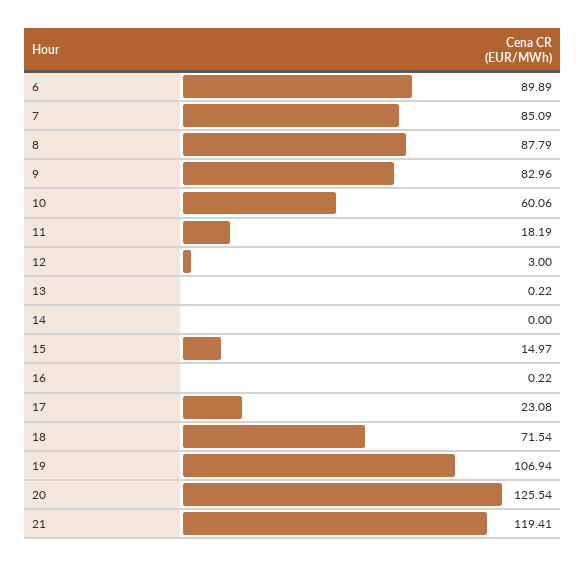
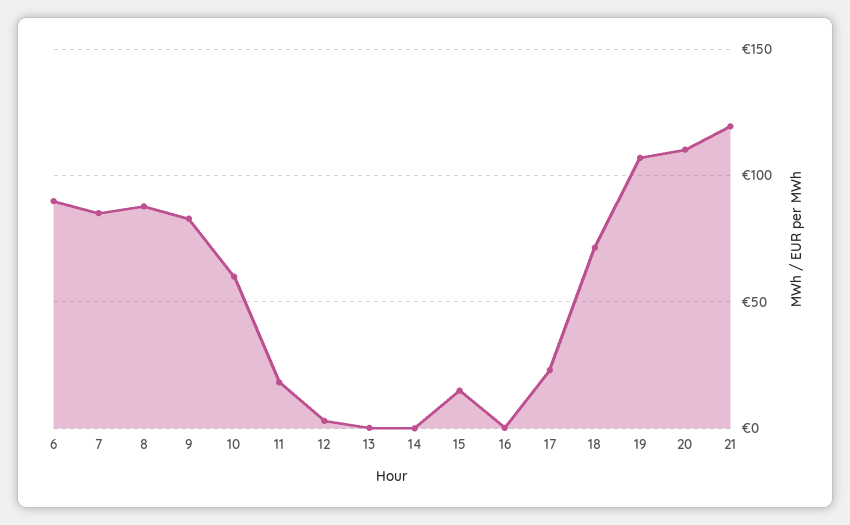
  {
    "6": 89.89,
    "7": 85.09,
    "8": 87.79,
    "9": 82.96,
    "10": 60.06,
    "11": 18.19,
    "12": 3,
    "13": 0.22,
    "14": 0,
    "15": 14.97,
    "16": 0.22,
    "17": 23.08,
    "18": 71.54,
    "19": 106.94,
-   "20": 125.54,
+   "20": 110,
    "21": 119.41
  }

